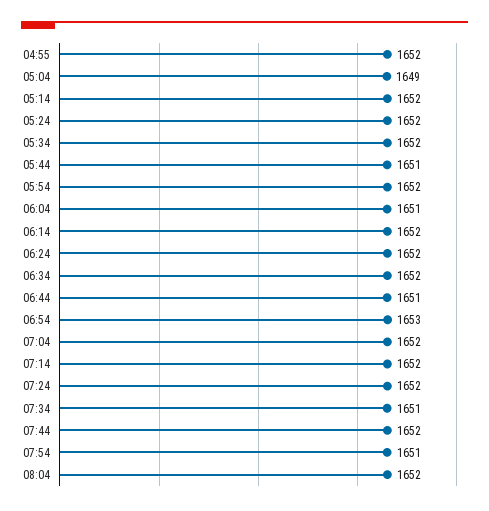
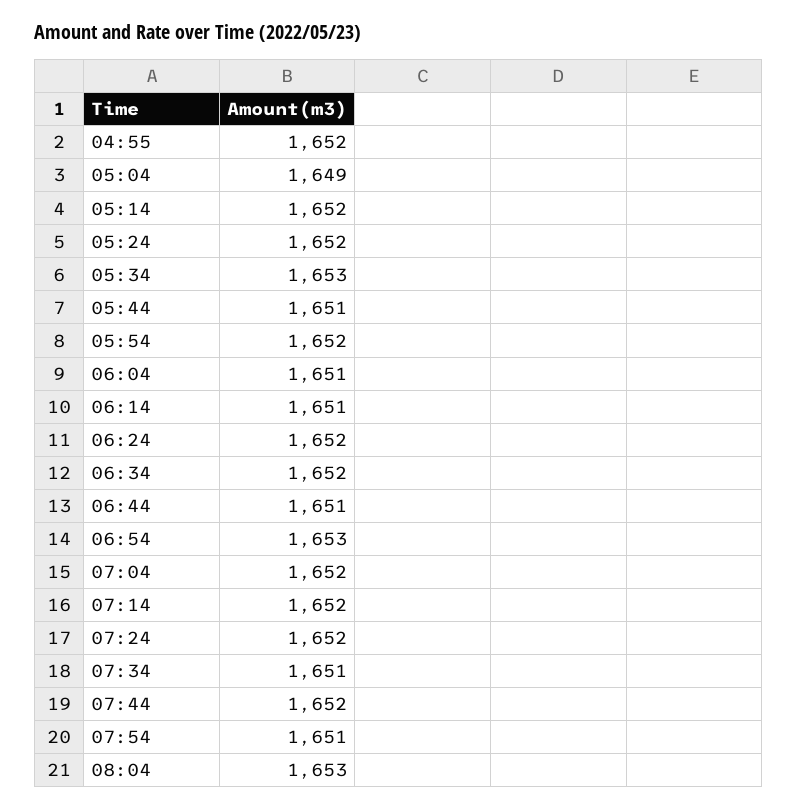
  {
    "04:55": 1652,
    "05:04": 1649,
    "05:14": 1652,
    "05:24": 1652,
-   "05:34": 1652,
+   "05:34": 1653,
    "05:44": 1651,
    "05:54": 1652,
    "06:04": 1651,
-   "06:14": 1652,
+   "06:14": 1651,
    "06:24": 1652,
    "06:34": 1652,
    "06:44": 1651,
    "06:54": 1653,
    "07:04": 1652,
    "07:14": 1652,
    "07:24": 1652,
    "07:34": 1651,
    "07:44": 1652,
    "07:54": 1651,
-   "08:04": 1652
+   "08:04": 1653
  }

